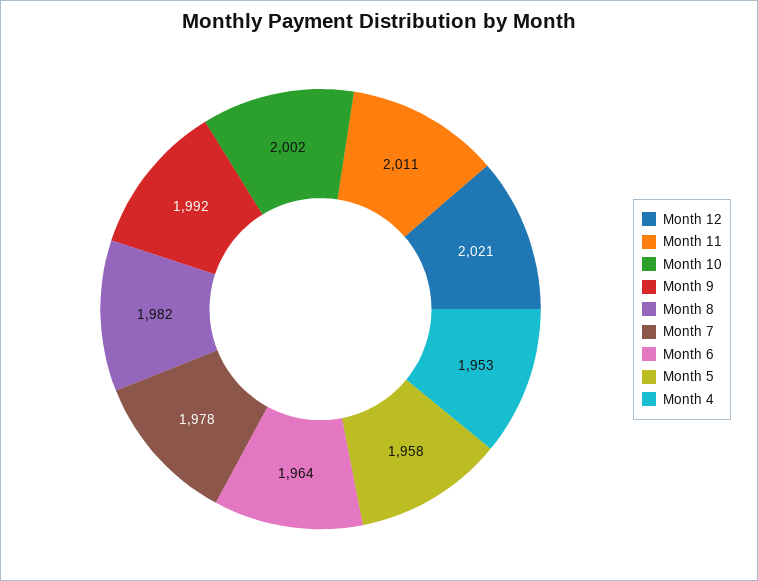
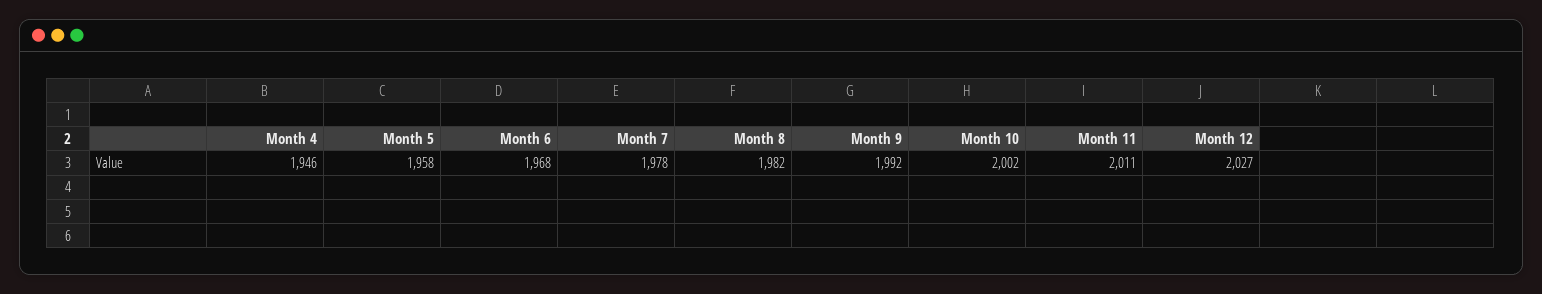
  {
-   "Month 12": 2021,
+   "Month 12": 2027,
    "Month 11": 2011,
    "Month 10": 2002,
    "Month 9": 1992,
    "Month 8": 1982,
    "Month 7": 1978,
-   "Month 6": 1964,
+   "Month 6": 1968,
    "Month 5": 1958,
-   "Month 4": 1953
+   "Month 4": 1946
  }

